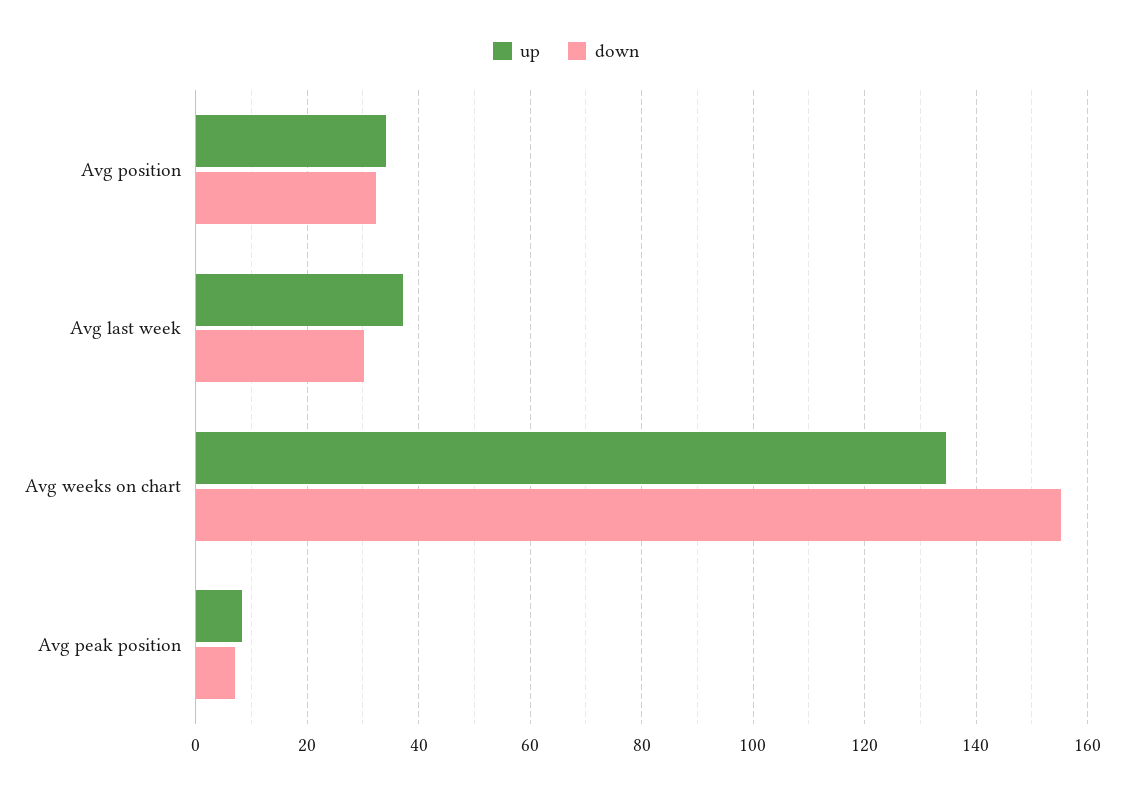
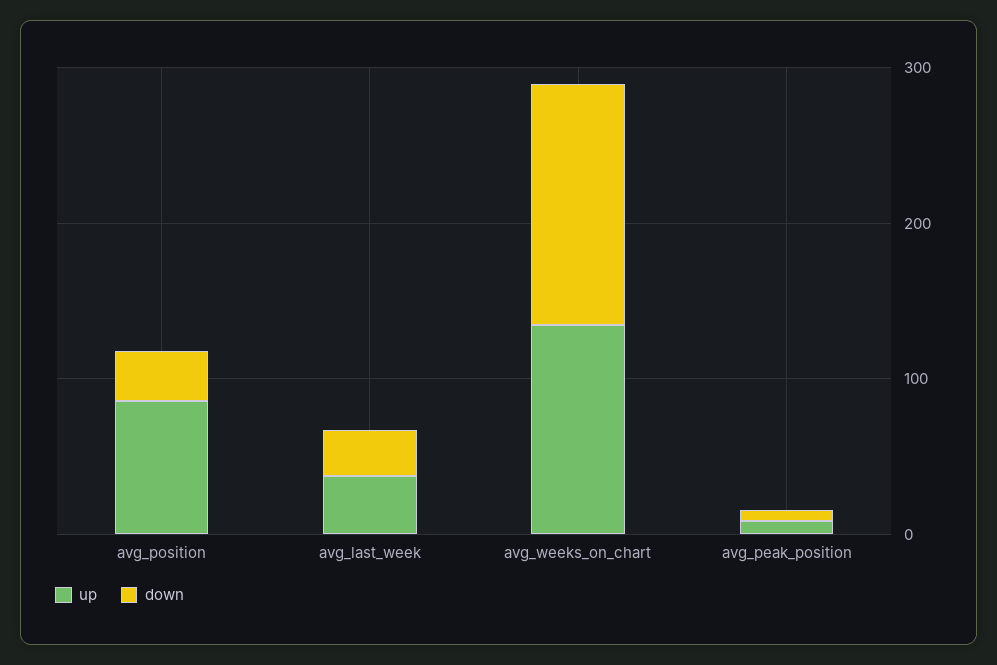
  {
    "up": {
-     "Avg position": 34,
+     "Avg position": 80,
      "Avg last week": 38,
      "Avg weeks on chart": 134,
      "Avg peak position": 8
    },
    "down": {
      "Avg position": 32,
      "Avg last week": 30,
      "Avg weeks on chart": 156,
      "Avg peak position": 8
    }
  }

